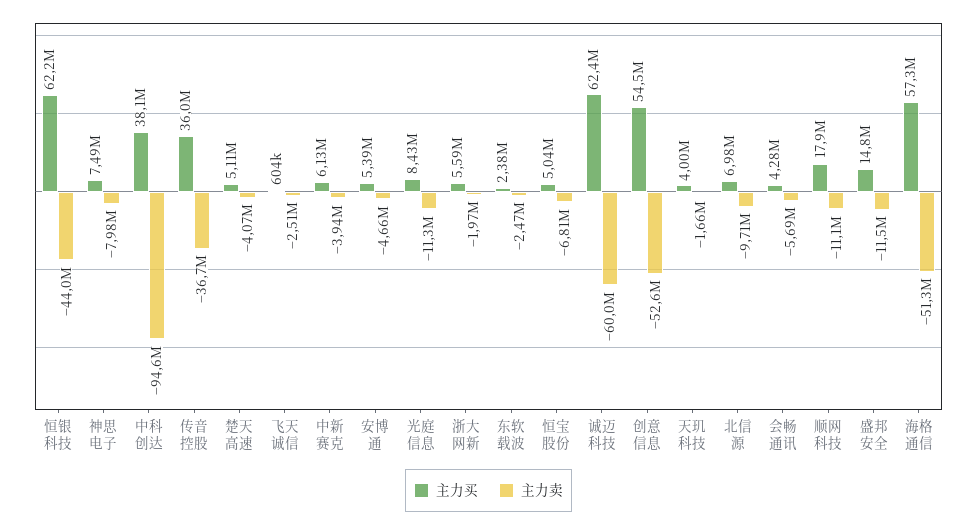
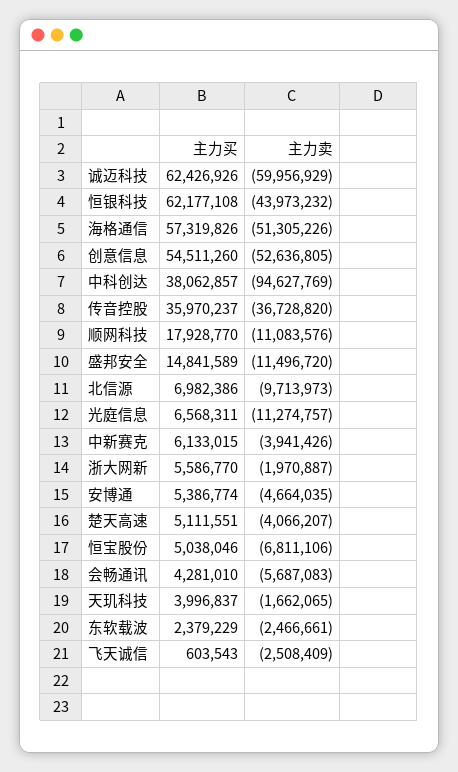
  {
    "主力买": {
      "恒银科技": 62177108,
-     "神思电子": 7490000,
      "中科创达": 38062857,
      "传音控股": 35970237,
      "楚天高速": 5111551,
      "飞天诚信": 603543,
      "中新赛克": 6133015,
      "安博通": 5386774,
-     "光庭信息": 8430000,
+     "光庭信息": 6568311,
      "浙大网新": 5586770,
      "东软载波": 2379229,
      "恒宝股份": 5038046,
      "诚迈科技": 62426926,
      "创意信息": 54511260,
      "天玑科技": 3996837,
      "北信源": 6982386,
      "会畅通讯": 4281010,
      "顺网科技": 17928770,
      "盛邦安全": 14841589,
      "海格通信": 57319826
    },
    "主力卖": {
      "恒银科技": -43973232,
-     "神思电子": -7980000,
      "中科创达": -94627769,
      "传音控股": -36728820,
      "楚天高速": -4066207,
      "飞天诚信": -2508409,
      "中新赛克": -3941426,
      "安博通": -4664035,
      "光庭信息": -11274757,
      "浙大网新": -1970887,
      "东软载波": -2466661,
      "恒宝股份": -6811106,
      "诚迈科技": -59956929,
      "创意信息": -52636805,
      "天玑科技": -1662065,
      "北信源": -9713973,
      "会畅通讯": -5687083,
      "顺网科技": -11083576,
      "盛邦安全": -11496720,
      "海格通信": -51305226
    }
  }

